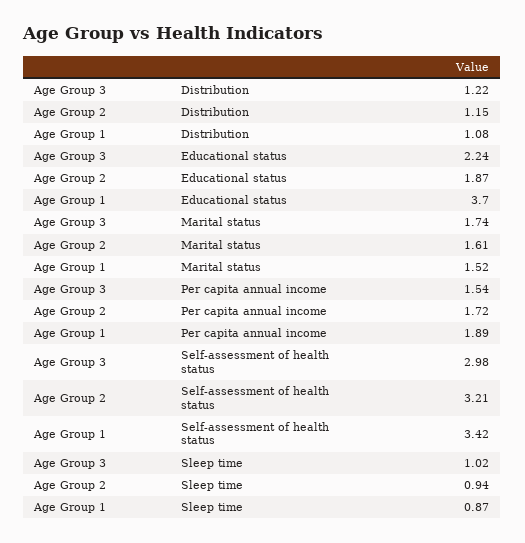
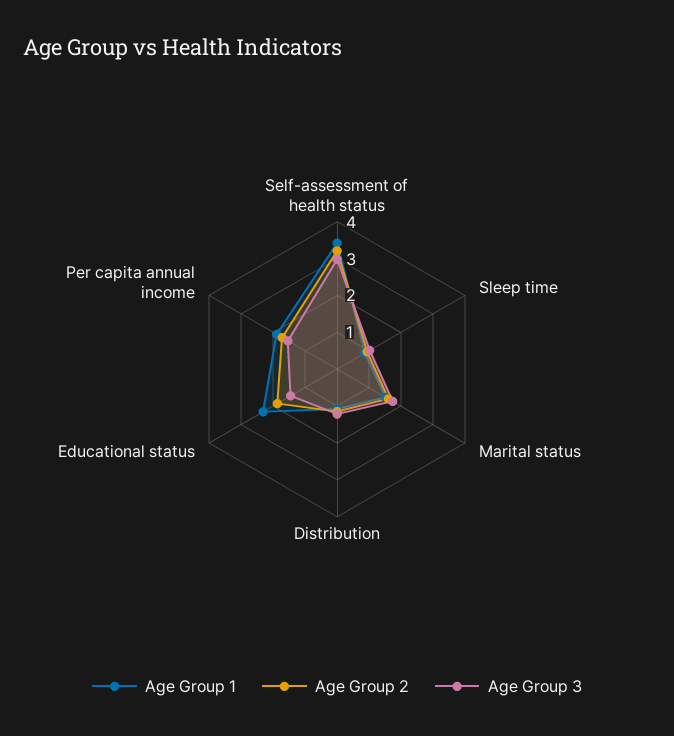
  {
    "Age Group 3": {
      "Distribution": 1.22,
-     "Educational status": 2.24,
+     "Educational status": 1.5,
      "Marital status": 1.74,
      "Per capita annual income": 1.54,
      "Self-assessment of health status": 2.98,
      "Sleep time": 1.02
    },
    "Age Group 2": {
      "Distribution": 1.15,
      "Educational status": 1.87,
      "Marital status": 1.61,
      "Per capita annual income": 1.72,
      "Self-assessment of health status": 3.21,
      "Sleep time": 0.94
    },
    "Age Group 1": {
      "Distribution": 1.08,
-     "Educational status": 3.7,
+     "Educational status": 2.25,
      "Marital status": 1.52,
      "Per capita annual income": 1.89,
      "Self-assessment of health status": 3.42,
      "Sleep time": 0.87
    }
  }

